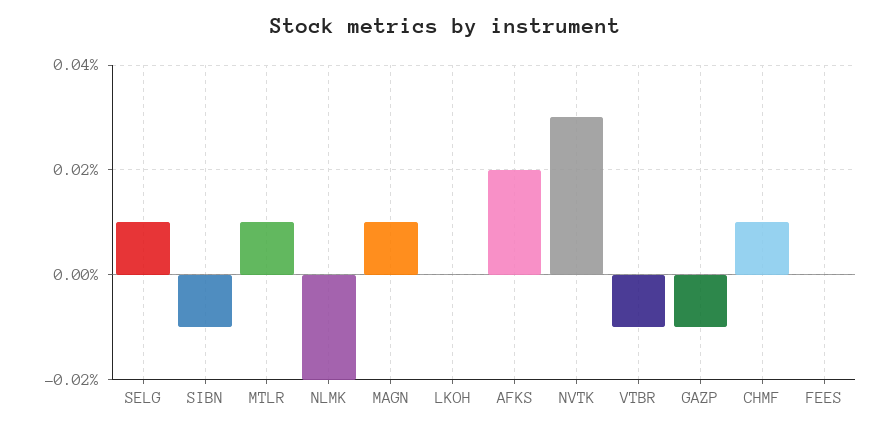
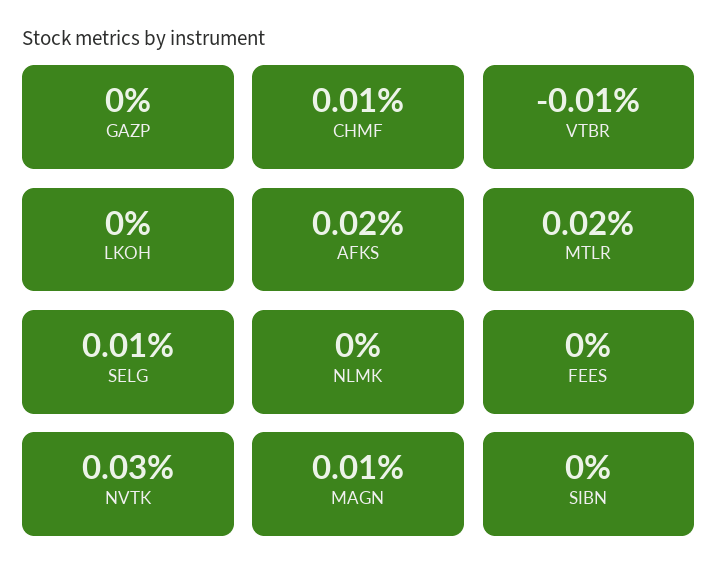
  {
    "SELG": 0.01,
-   "SIBN": -0.01,
+   "SIBN": 0,
-   "MTLR": 0.01,
+   "MTLR": 0.02,
-   "NLMK": -0.02,
+   "NLMK": 0,
    "MAGN": 0.01,
    "LKOH": 0,
    "AFKS": 0.02,
    "NVTK": 0.03,
    "VTBR": -0.01,
-   "GAZP": -0.01,
+   "GAZP": 0,
    "CHMF": 0.01,
    "FEES": 0
  }

